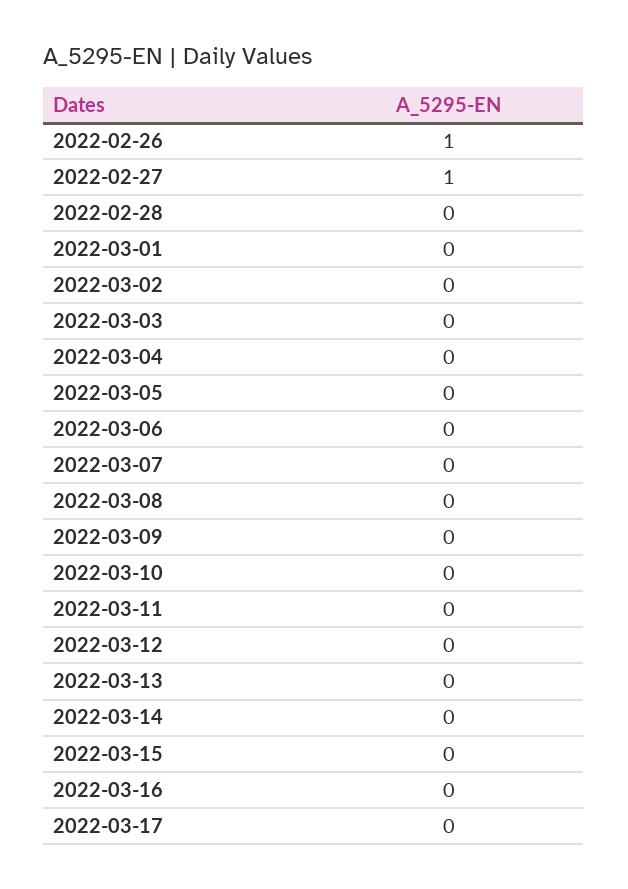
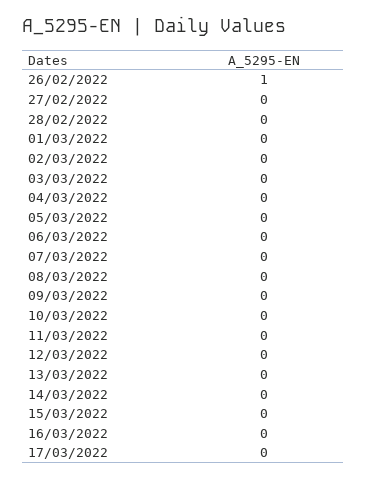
  {
    "2022-02-26": 1,
-   "2022-02-27": 1,
+   "2022-02-27": 0,
    "2022-02-28": 0,
    "2022-03-01": 0,
    "2022-03-02": 0,
    "2022-03-03": 0,
    "2022-03-04": 0,
    "2022-03-05": 0,
    "2022-03-06": 0,
    "2022-03-07": 0,
    "2022-03-08": 0,
    "2022-03-09": 0,
    "2022-03-10": 0,
    "2022-03-11": 0,
    "2022-03-12": 0,
    "2022-03-13": 0,
    "2022-03-14": 0,
    "2022-03-15": 0,
    "2022-03-16": 0,
    "2022-03-17": 0
  }

